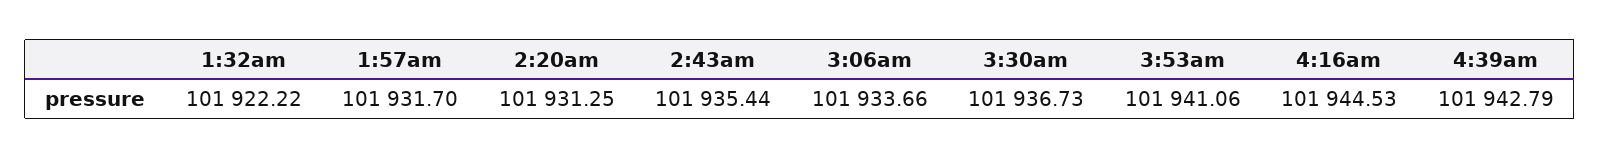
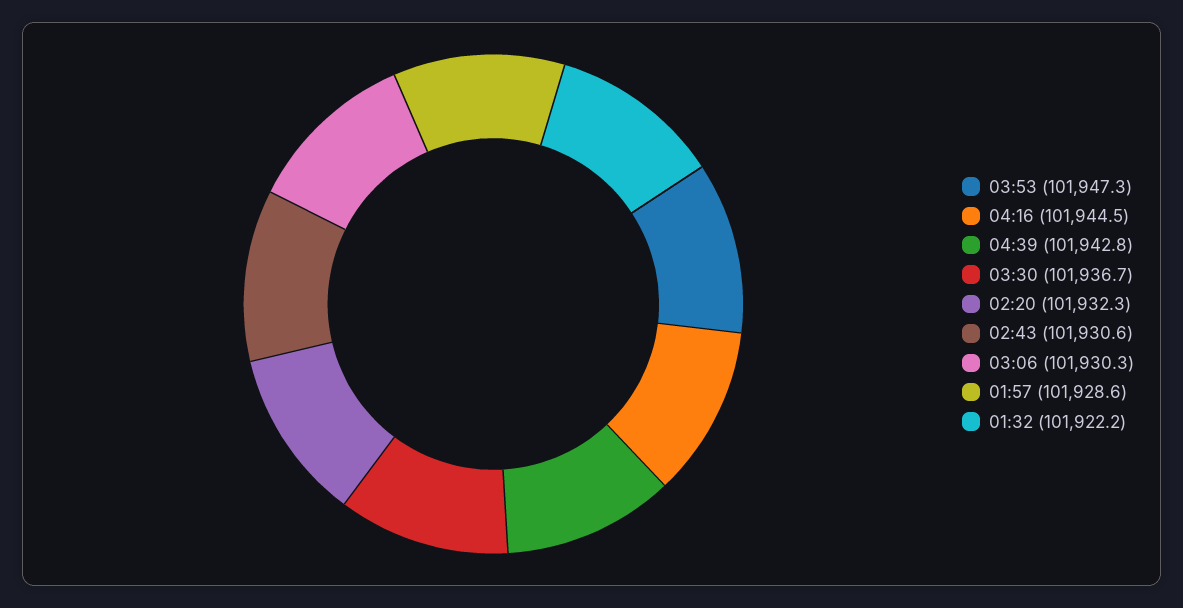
  {
    "1:32am": 101922.22,
-   "1:57am": 101931.7,
+   "1:57am": 101928.6,
-   "2:20am": 101931.25,
+   "2:20am": 101932.3,
-   "2:43am": 101935.44,
+   "2:43am": 101930.6,
-   "3:06am": 101933.66,
+   "3:06am": 101930.3,
    "3:30am": 101936.73,
-   "3:53am": 101941.06,
+   "3:53am": 101947.3,
    "4:16am": 101944.53,
    "4:39am": 101942.79
  }

